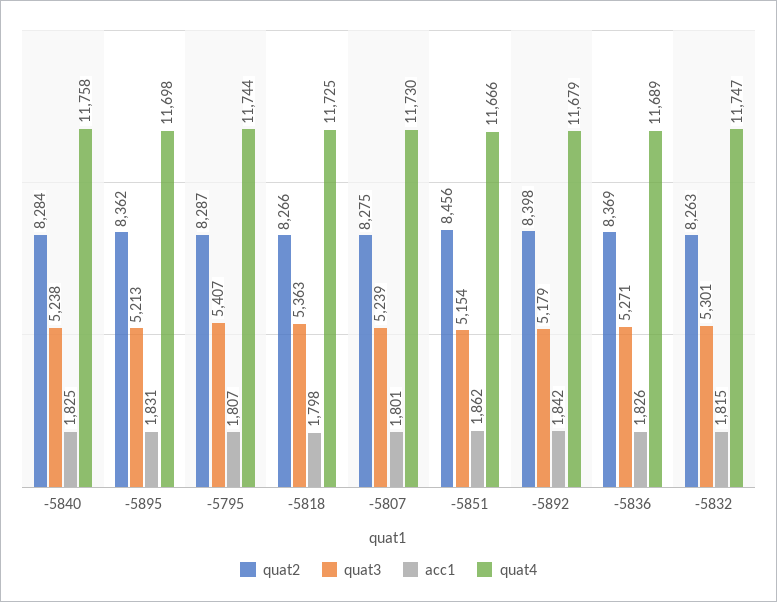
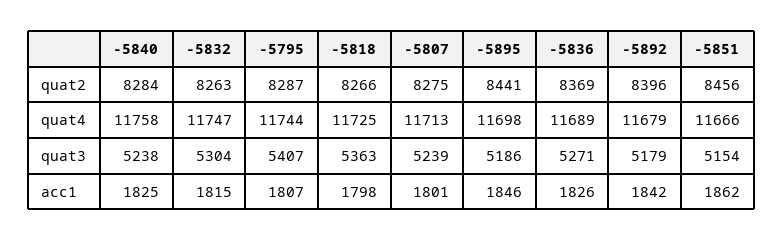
  {
    "quat2": {
      "-5840": 8284,
-     "-5895": 8362,
+     "-5895": 8441,
      "-5795": 8287,
      "-5818": 8266,
      "-5807": 8275,
      "-5851": 8456,
-     "-5892": 8398,
+     "-5892": 8396,
      "-5836": 8369,
      "-5832": 8263
    },
    "quat3": {
      "-5840": 5238,
-     "-5895": 5213,
+     "-5895": 5186,
      "-5795": 5407,
      "-5818": 5363,
      "-5807": 5239,
      "-5851": 5154,
      "-5892": 5179,
      "-5836": 5271,
-     "-5832": 5301
+     "-5832": 5304
    },
    "acc1": {
      "-5840": 1825,
-     "-5895": 1831,
+     "-5895": 1846,
      "-5795": 1807,
      "-5818": 1798,
      "-5807": 1801,
      "-5851": 1862,
      "-5892": 1842,
      "-5836": 1826,
      "-5832": 1815
    },
    "quat4": {
      "-5840": 11758,
      "-5895": 11698,
      "-5795": 11744,
      "-5818": 11725,
-     "-5807": 11730,
+     "-5807": 11713,
      "-5851": 11666,
      "-5892": 11679,
      "-5836": 11689,
      "-5832": 11747
    }
  }

